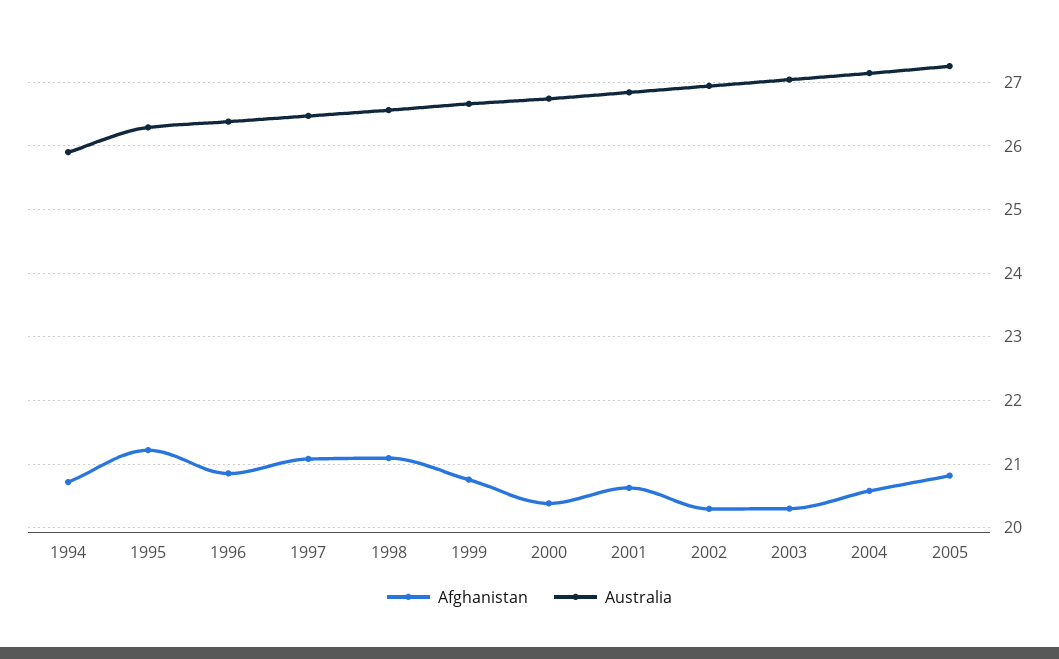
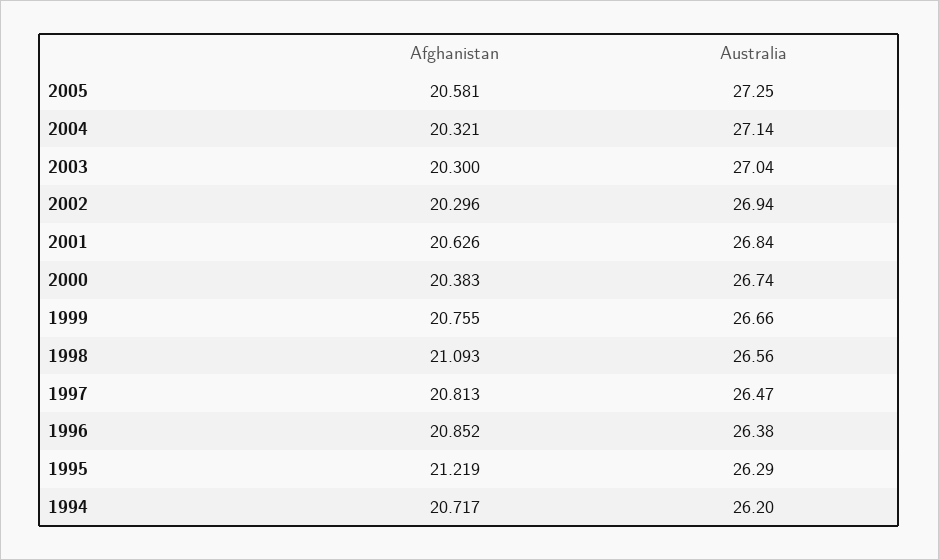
  {
    "Afghanistan": {
      "1994": 20.717,
      "1995": 21.219,
      "1996": 20.852,
-     "1997": 21.1,
+     "1997": 20.813,
      "1998": 21.093,
      "1999": 20.755,
      "2000": 20.383,
      "2001": 20.626,
      "2002": 20.296,
      "2003": 20.3,
-     "2004": 20.6,
+     "2004": 20.321,
-     "2005": 20.8
+     "2005": 20.581
    },
    "Australia": {
-     "1994": 25.9,
+     "1994": 26.2,
      "1995": 26.29,
      "1996": 26.38,
      "1997": 26.47,
      "1998": 26.56,
      "1999": 26.66,
      "2000": 26.74,
      "2001": 26.84,
      "2002": 26.94,
      "2003": 27.04,
      "2004": 27.14,
      "2005": 27.25
    }
  }

